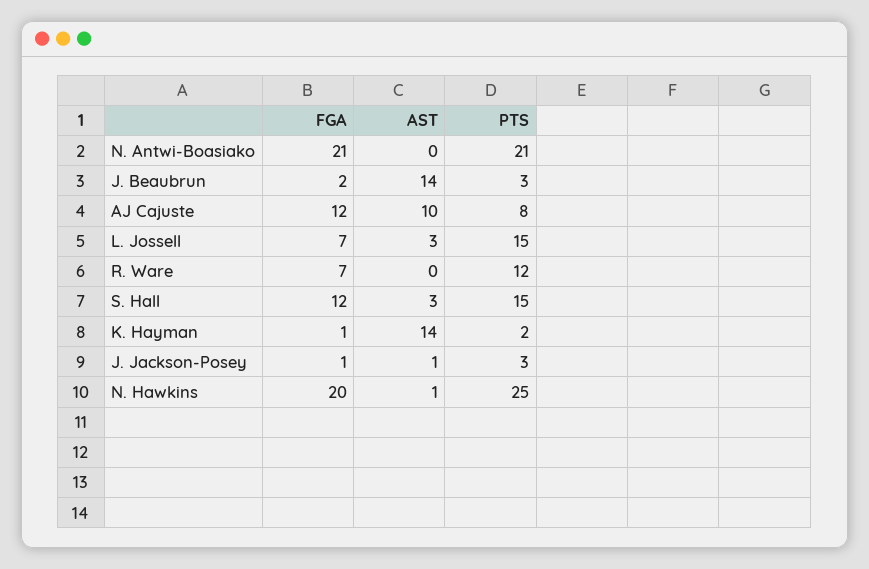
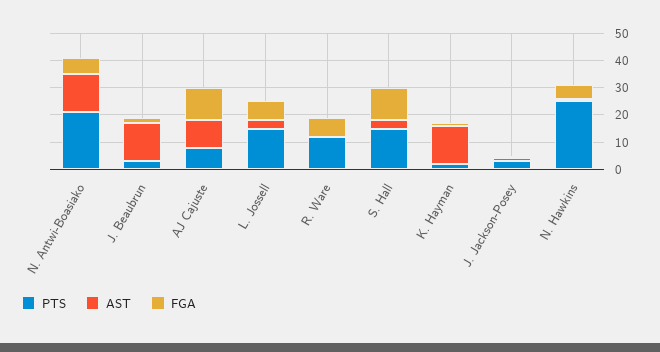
  {
    "FGA": {
-     "N. Antwi-Boasiako": 21,
+     "N. Antwi-Boasiako": 5,
      "J. Beaubrun": 2,
      "AJ Cajuste": 12,
      "L. Jossell": 7,
      "R. Ware": 7,
      "S. Hall": 12,
      "K. Hayman": 1,
      "J. Jackson-Posey": 1,
-     "N. Hawkins": 20
+     "N. Hawkins": 5
    },
    "AST": {
-     "N. Antwi-Boasiako": 0,
+     "N. Antwi-Boasiako": 15,
      "J. Beaubrun": 14,
      "AJ Cajuste": 10,
      "L. Jossell": 3,
      "R. Ware": 0,
      "S. Hall": 3,
      "K. Hayman": 14,
      "J. Jackson-Posey": 1,
      "N. Hawkins": 1
    },
    "PTS": {
      "N. Antwi-Boasiako": 21,
      "J. Beaubrun": 3,
      "AJ Cajuste": 8,
      "L. Jossell": 15,
      "R. Ware": 12,
      "S. Hall": 15,
      "K. Hayman": 2,
      "J. Jackson-Posey": 3,
      "N. Hawkins": 25
    }
  }

